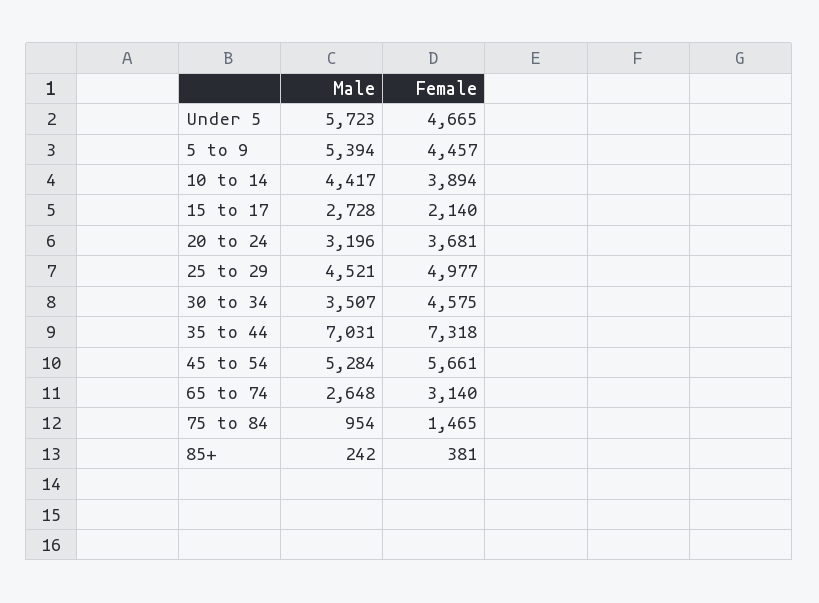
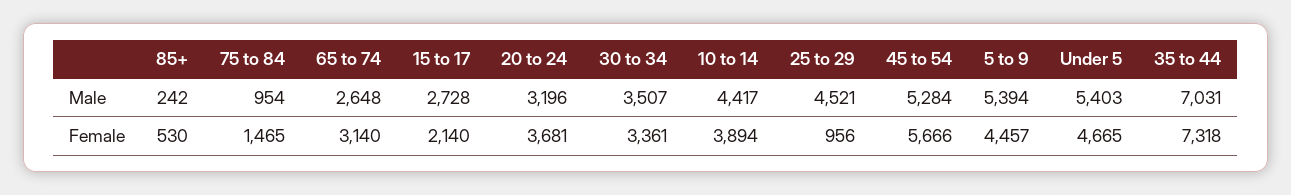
  {
    "Male": {
-     "Under 5": 5723,
+     "Under 5": 5403,
      "5 to 9": 5394,
      "10 to 14": 4417,
      "15 to 17": 2728,
      "20 to 24": 3196,
      "25 to 29": 4521,
      "30 to 34": 3507,
      "35 to 44": 7031,
      "45 to 54": 5284,
      "65 to 74": 2648,
      "75 to 84": 954,
      "85+": 242
    },
    "Female": {
      "Under 5": 4665,
      "5 to 9": 4457,
      "10 to 14": 3894,
      "15 to 17": 2140,
      "20 to 24": 3681,
-     "25 to 29": 4977,
+     "25 to 29": 956,
-     "30 to 34": 4575,
+     "30 to 34": 3361,
      "35 to 44": 7318,
-     "45 to 54": 5661,
+     "45 to 54": 5666,
      "65 to 74": 3140,
      "75 to 84": 1465,
-     "85+": 381
+     "85+": 530
    }
  }

